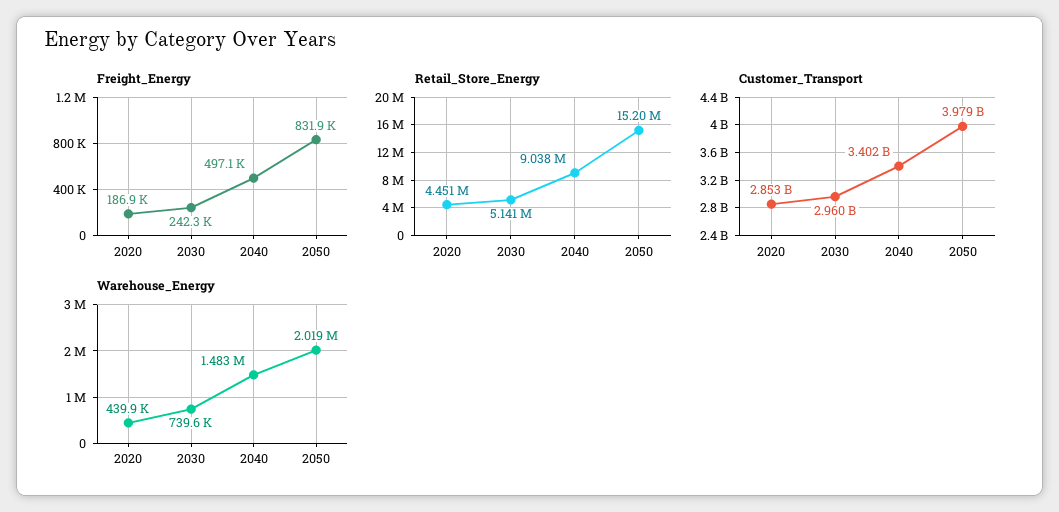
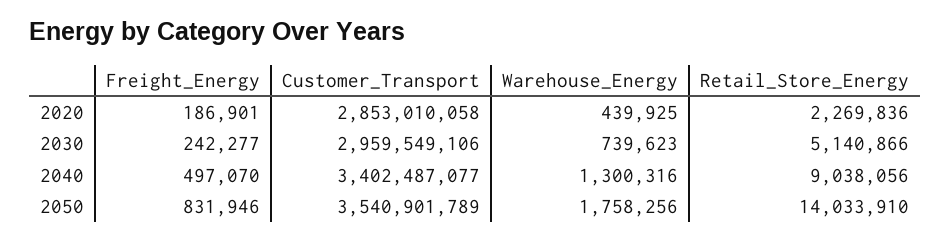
  {
    "Freight_Energy": {
      "2020": 186901,
      "2030": 242277,
      "2040": 497070,
      "2050": 831946
    },
    "Retail_Store_Energy": {
-     "2020": 4451000,
+     "2020": 2269836,
      "2030": 5140866,
      "2040": 9038056,
-     "2050": 15200000
+     "2050": 14033910
    },
    "Customer_Transport": {
      "2020": 2853010058,
      "2030": 2959549106,
      "2040": 3402487077,
-     "2050": 3979000000
+     "2050": 3540901789
    },
    "Warehouse_Energy": {
      "2020": 439925,
      "2030": 739623,
-     "2040": 1483000,
+     "2040": 1300316,
-     "2050": 2019000
+     "2050": 1758256
    }
  }

